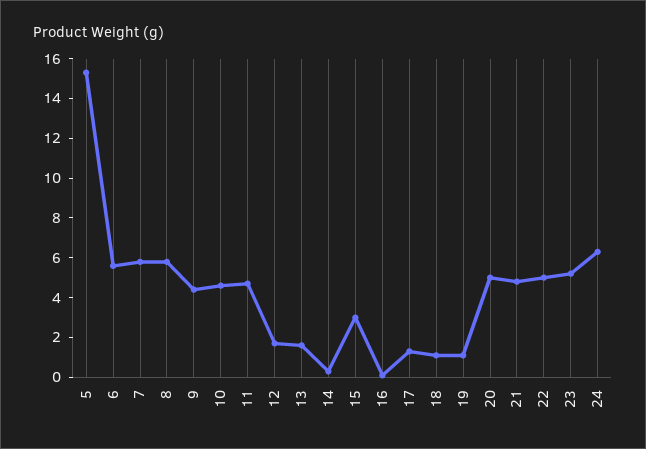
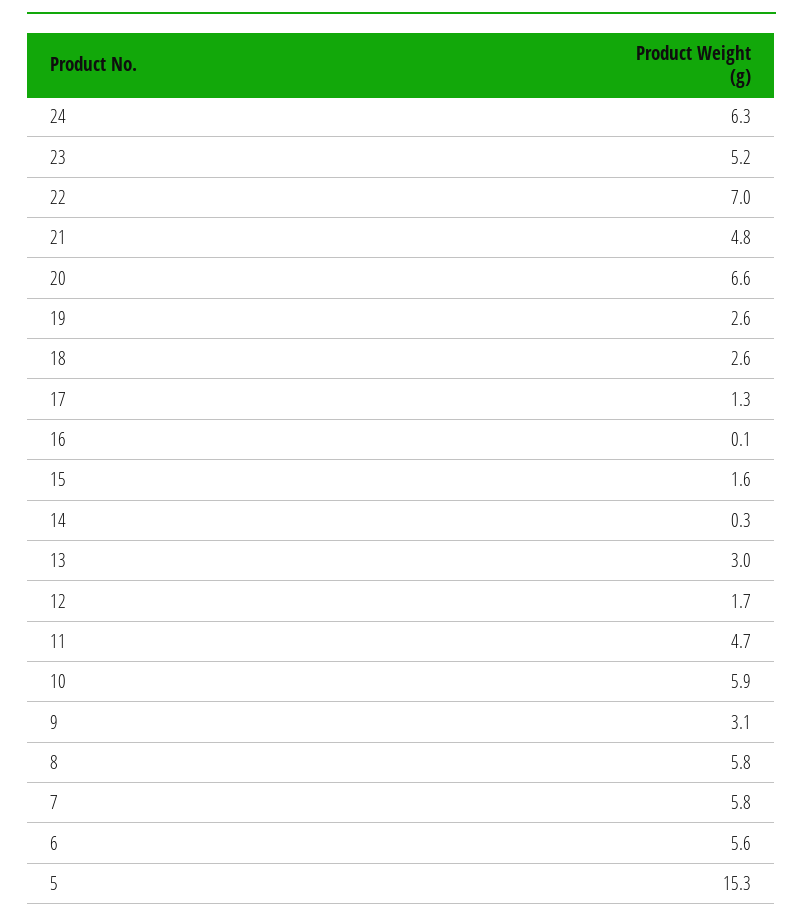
  {
    "5": 15.3,
    "6": 5.6,
    "7": 5.8,
    "8": 5.8,
-   "9": 4.5,
+   "9": 3.1,
-   "10": 4.5,
+   "10": 5.9,
    "11": 4.7,
    "12": 1.7,
-   "13": 1.5,
+   "13": 3,
    "14": 0.3,
-   "15": 3,
+   "15": 1.6,
    "16": 0.1,
    "17": 1.3,
-   "18": 1,
+   "18": 2.6,
-   "19": 1,
+   "19": 2.6,
-   "20": 5,
+   "20": 6.6,
    "21": 4.8,
-   "22": 5,
+   "22": 7,
    "23": 5.2,
    "24": 6.3
  }

